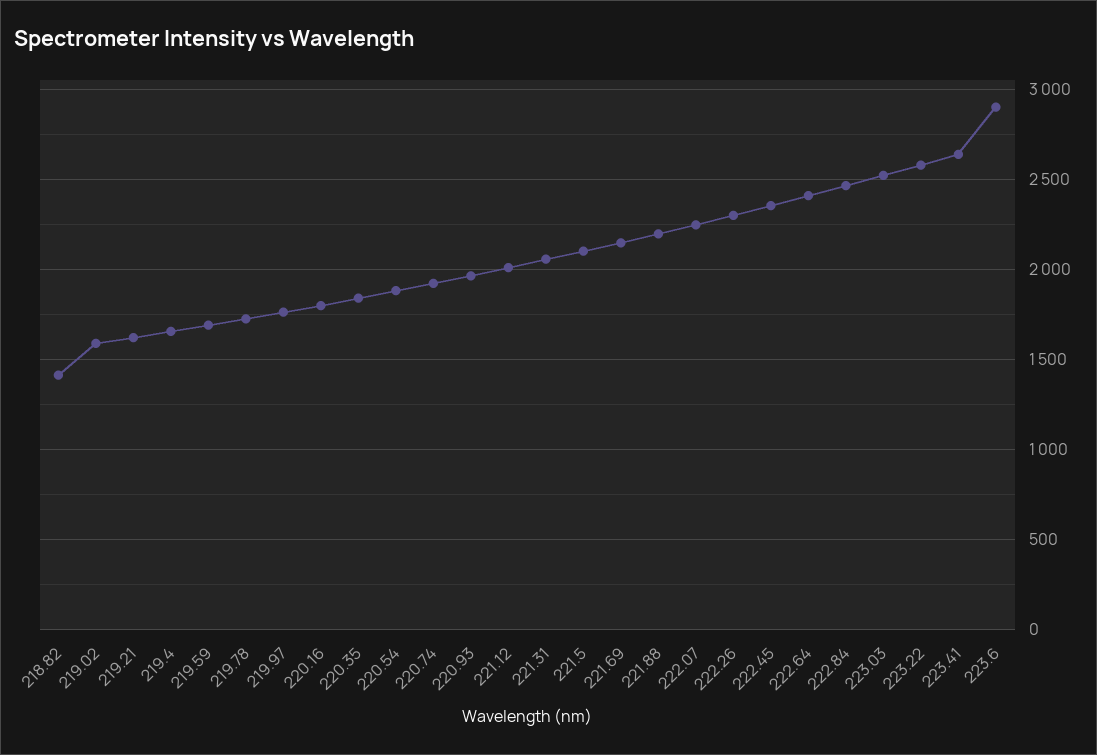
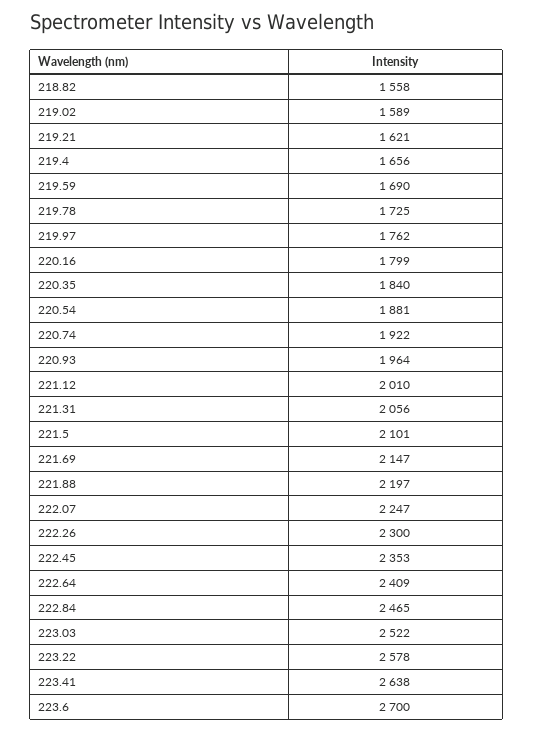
  {
-   "218.82": 1400,
+   "218.82": 1558,
    "219.02": 1589,
    "219.21": 1621,
    "219.4": 1656,
    "219.59": 1690,
    "219.78": 1725,
    "219.97": 1762,
    "220.16": 1799,
    "220.35": 1840,
    "220.54": 1881,
    "220.74": 1922,
    "220.93": 1964,
    "221.12": 2010,
    "221.31": 2056,
    "221.5": 2101,
    "221.69": 2147,
    "221.88": 2197,
    "222.07": 2247,
    "222.26": 2300,
    "222.45": 2353,
    "222.64": 2409,
    "222.84": 2465,
    "223.03": 2522,
    "223.22": 2578,
    "223.41": 2638,
-   "223.6": 2900
+   "223.6": 2700
  }

